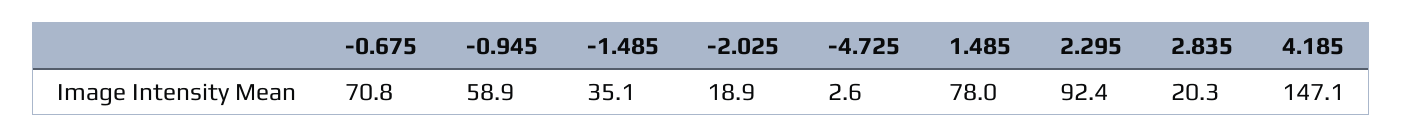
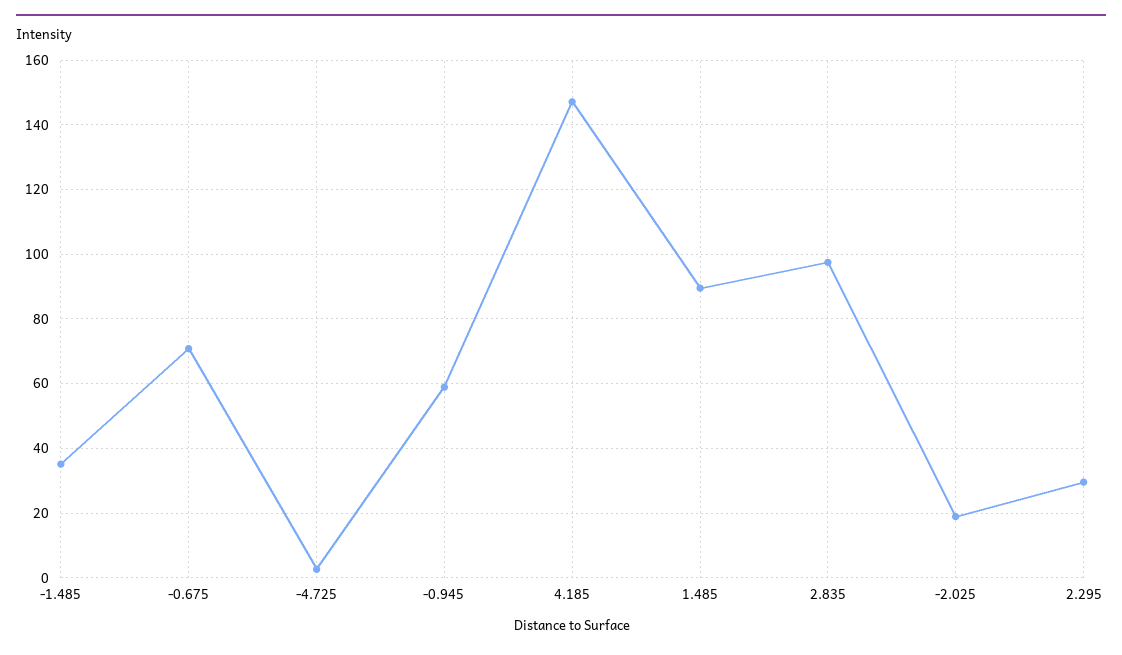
  {
    "-0.675": 70.8,
    "-0.945": 58.9,
    "-1.485": 35.1,
    "-2.025": 18.9,
    "-4.725": 2.6,
-   "1.485": 78,
+   "1.485": 90,
-   "2.295": 92.4,
+   "2.295": 30,
-   "2.835": 20.3,
+   "2.835": 98,
    "4.185": 147.1
  }

